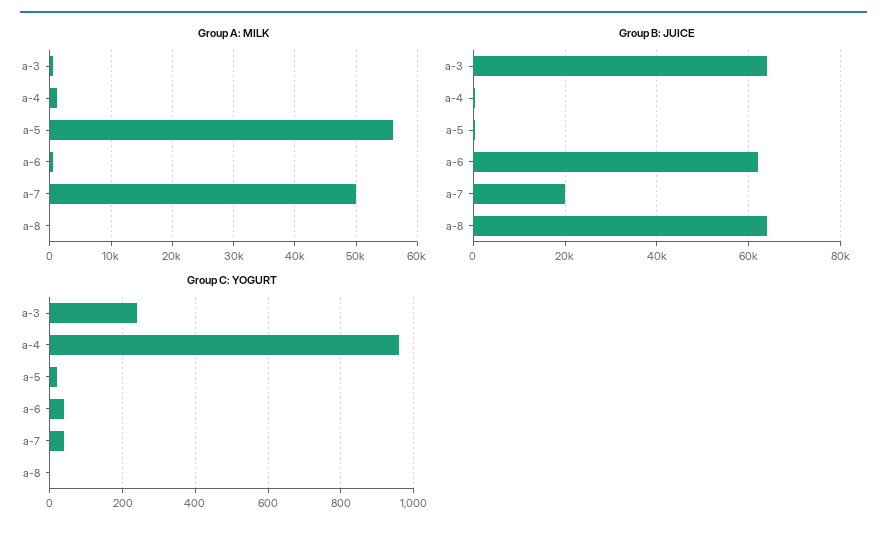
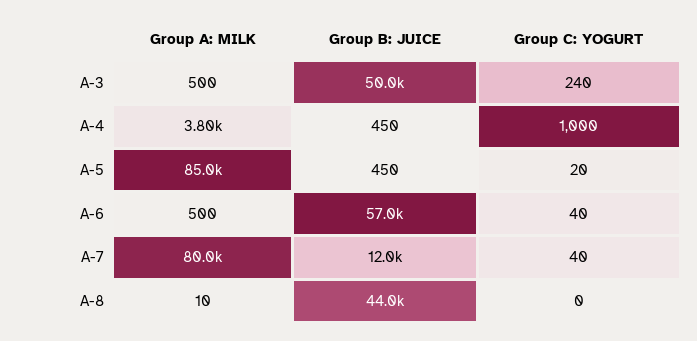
  {
    "Group A: MILK": {
      "a-3": 500,
-     "a-4": 1000,
+     "a-4": 3800,
-     "a-5": 56000,
+     "a-5": 85000,
      "a-6": 500,
-     "a-7": 50000,
+     "a-7": 80000,
      "a-8": 10
    },
    "Group B: JUICE": {
-     "a-3": 64000,
+     "a-3": 50000,
      "a-4": 450,
      "a-5": 450,
-     "a-6": 62000,
+     "a-6": 57000,
-     "a-7": 20000,
+     "a-7": 12000,
-     "a-8": 64000
+     "a-8": 44000
    },
    "Group C: YOGURT": {
      "a-3": 240,
-     "a-4": 960,
+     "a-4": 1000,
      "a-5": 20,
      "a-6": 40,
      "a-7": 40,
      "a-8": 0
    }
  }

